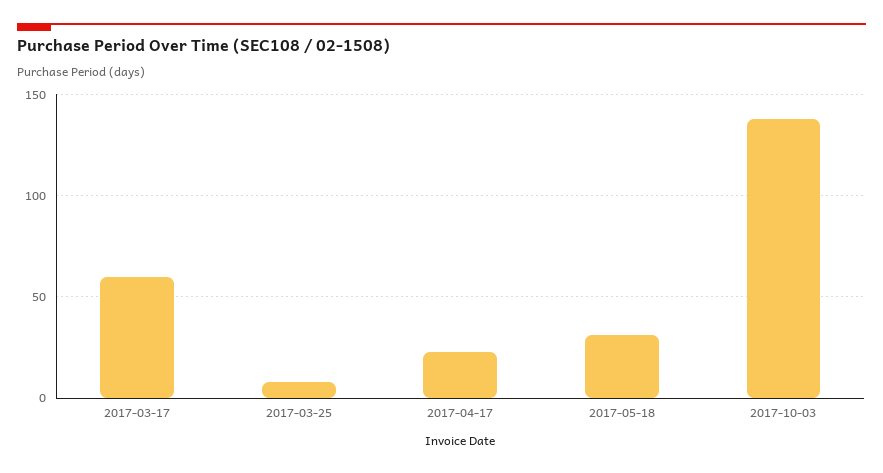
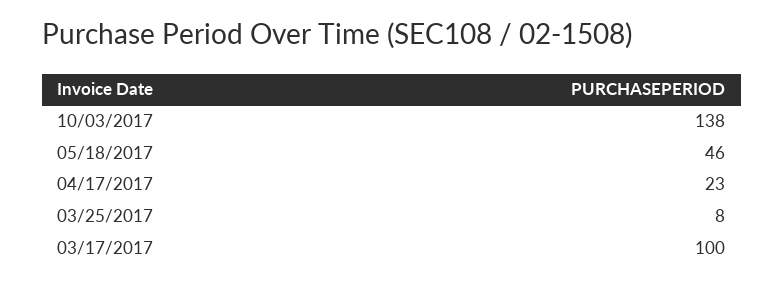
  {
-   "2017-03-17": 60,
+   "2017-03-17": 100,
    "2017-03-25": 8,
    "2017-04-17": 23,
-   "2017-05-18": 30,
+   "2017-05-18": 46,
    "2017-10-03": 138
  }

